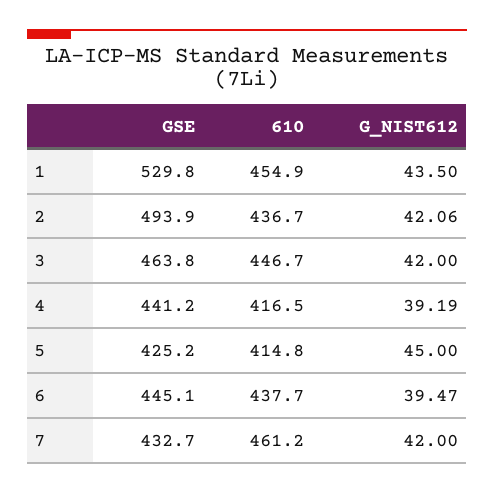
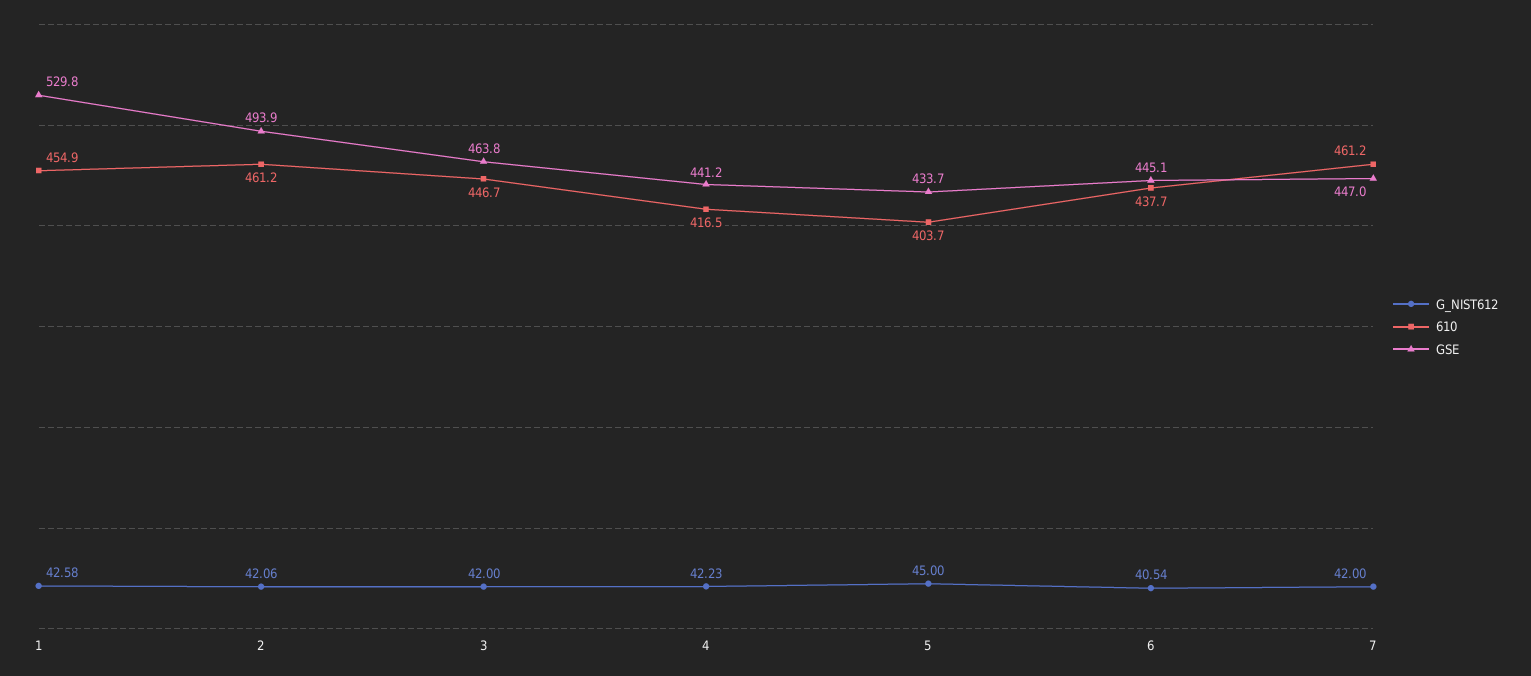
  {
    "GSE": {
      "1": 529.8,
      "2": 493.9,
      "3": 463.8,
      "4": 441.2,
-     "5": 425.2,
+     "5": 433.7,
      "6": 445.1,
-     "7": 432.7
+     "7": 447
    },
    "610": {
      "1": 454.9,
-     "2": 436.7,
+     "2": 461.2,
      "3": 446.7,
      "4": 416.5,
-     "5": 414.8,
+     "5": 403.7,
      "6": 437.7,
      "7": 461.2
    },
    "G_NIST612": {
-     "1": 43.5,
+     "1": 42.58,
      "2": 42.06,
      "3": 42,
-     "4": 39.19,
+     "4": 42.23,
      "5": 45,
-     "6": 39.47,
+     "6": 40.54,
      "7": 42
    }
  }

